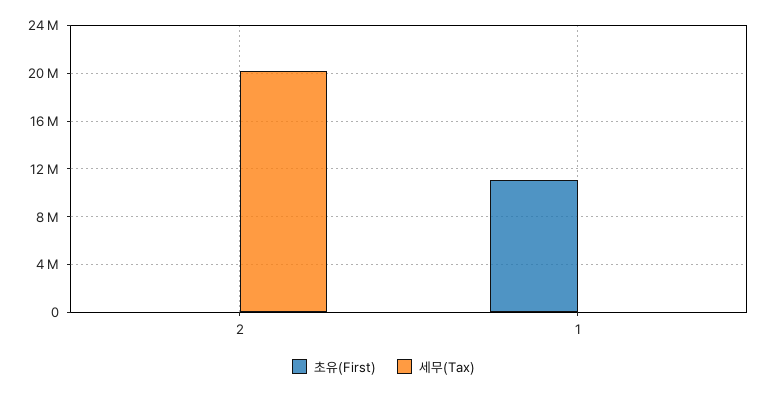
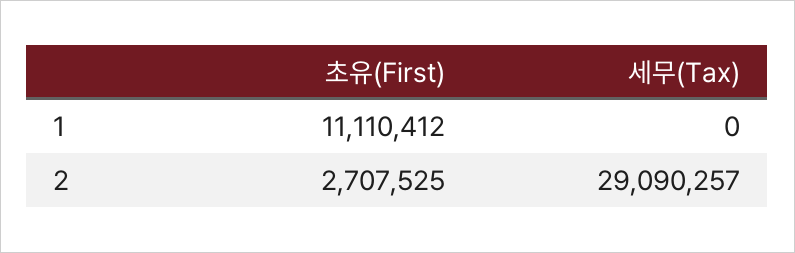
  {
    "초유(First)": {
-     "2": 0,
+     "2": 2707525,
      "1": 11110412
    },
    "세무(Tax)": {
-     "2": 20000000,
+     "2": 29090257,
      "1": 0
    }
  }

